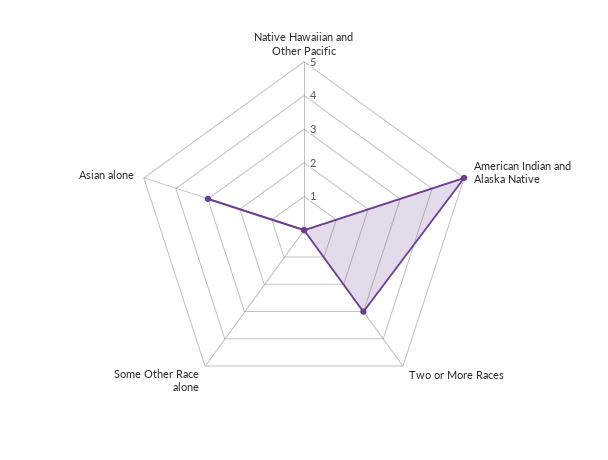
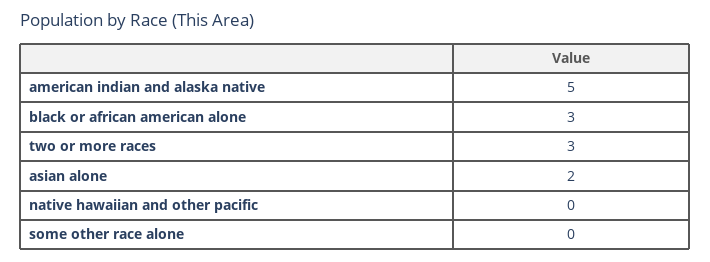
  {
    "Native Hawaiian and Other Pacific": 0,
    "American Indian and Alaska Native": 5,
    "Two or More Races": 3,
    "Some Other Race alone": 0,
-   "Asian alone": 3
+   "Asian alone": 2,
+   "black or african american alone": 3
  }

